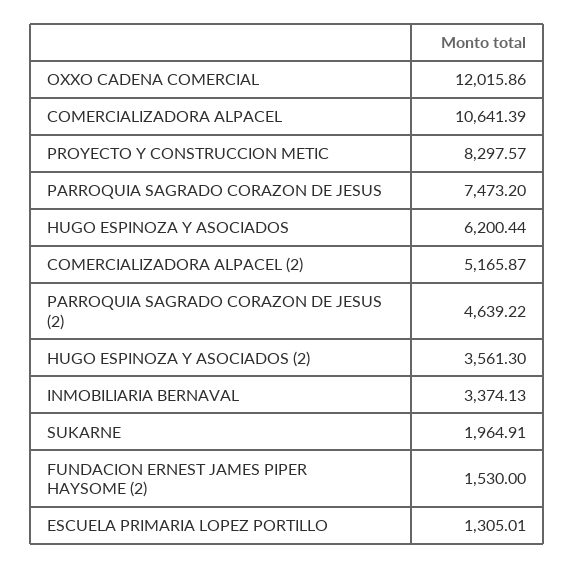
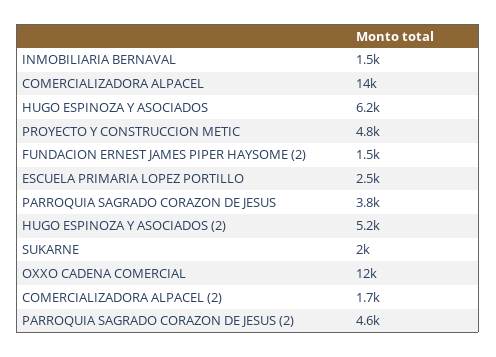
  {
    "OXXO CADENA COMERCIAL": 12015.86,
-   "COMERCIALIZADORA ALPACEL": 10641.39,
+   "COMERCIALIZADORA ALPACEL": 14000,
-   "PROYECTO Y CONSTRUCCION METIC": 8297.57,
+   "PROYECTO Y CONSTRUCCION METIC": 4800,
-   "PARROQUIA SAGRADO CORAZON DE JESUS": 7473.2,
+   "PARROQUIA SAGRADO CORAZON DE JESUS": 3800,
    "HUGO ESPINOZA Y ASOCIADOS": 6200.44,
-   "COMERCIALIZADORA ALPACEL (2)": 5165.87,
+   "COMERCIALIZADORA ALPACEL (2)": 1700,
    "PARROQUIA SAGRADO CORAZON DE JESUS (2)": 4639.22,
-   "HUGO ESPINOZA Y ASOCIADOS (2)": 3561.3,
+   "HUGO ESPINOZA Y ASOCIADOS (2)": 5200,
-   "INMOBILIARIA BERNAVAL": 3374.13,
+   "INMOBILIARIA BERNAVAL": 1500,
    "SUKARNE": 1964.91,
    "FUNDACION ERNEST JAMES PIPER HAYSOME (2)": 1530,
-   "ESCUELA PRIMARIA LOPEZ PORTILLO": 1305.01
+   "ESCUELA PRIMARIA LOPEZ PORTILLO": 2500
  }

